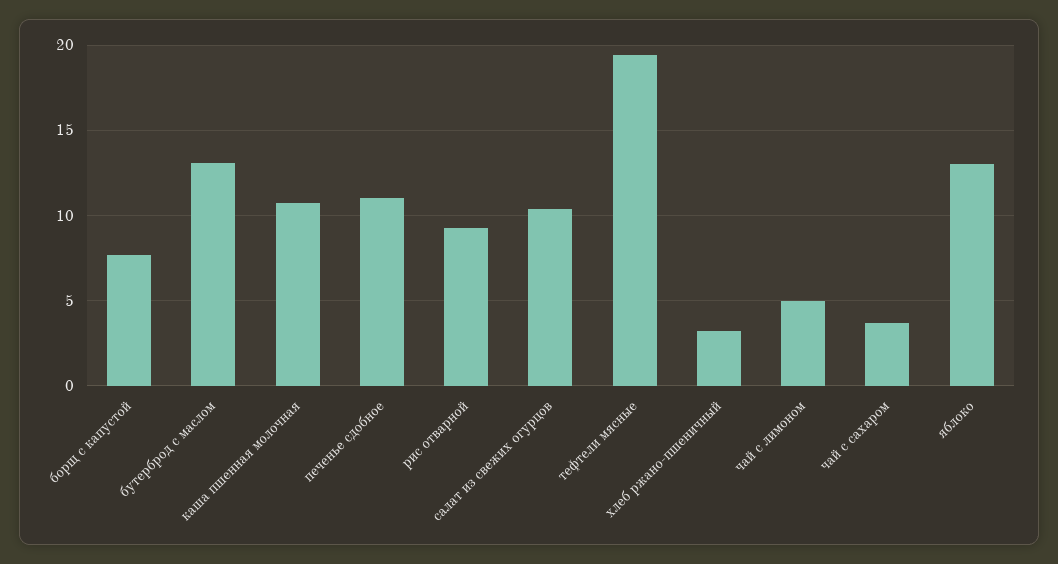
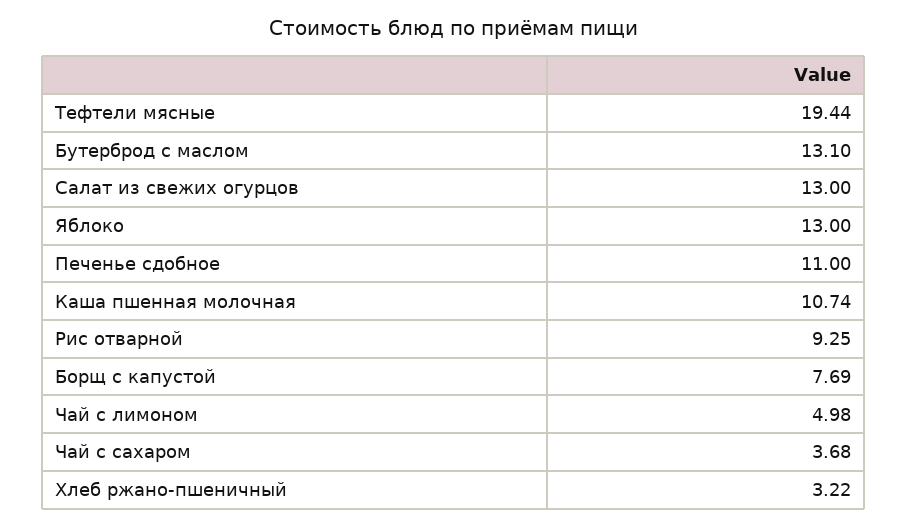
  {
    "борщ с капустой": 7.69,
    "бутерброд с маслом": 13.1,
    "каша пшенная молочная": 10.74,
    "печенье сдобное": 11,
    "рис отварной": 9.25,
-   "салат из свежих огурцов": 10.5,
+   "салат из свежих огурцов": 13,
    "тефтели мясные": 19.44,
    "хлеб ржано-пшеничный": 3.22,
    "чай с лимоном": 4.98,
    "чай с сахаром": 3.68,
    "яблоко": 13
  }

